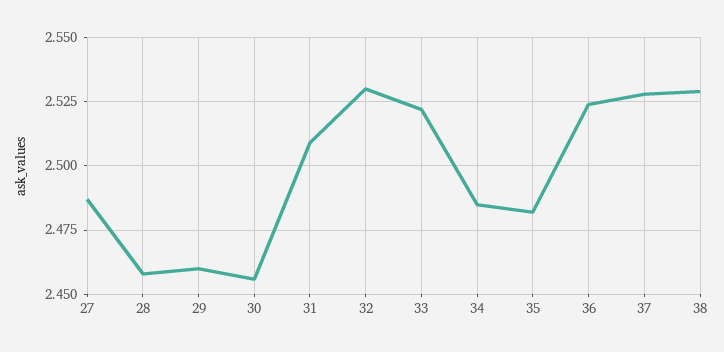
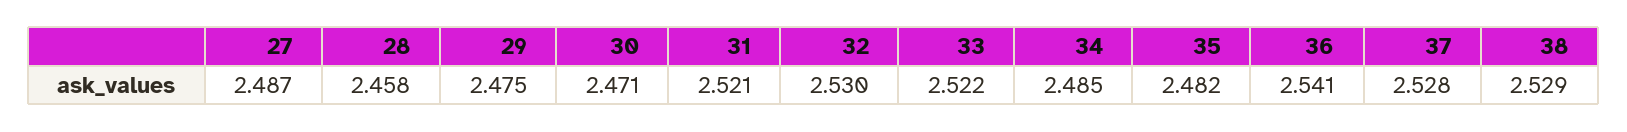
  {
    "27": 2.487,
    "28": 2.458,
-   "29": 2.46,
+   "29": 2.475,
-   "30": 2.455,
+   "30": 2.471,
-   "31": 2.51,
+   "31": 2.521,
    "32": 2.53,
    "33": 2.522,
    "34": 2.485,
    "35": 2.482,
-   "36": 2.525,
+   "36": 2.541,
    "37": 2.528,
    "38": 2.529
  }

